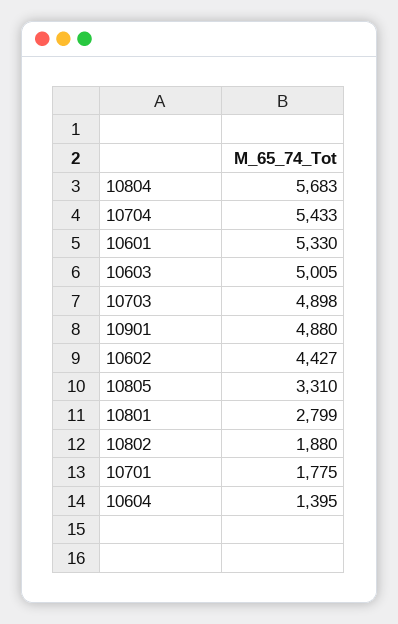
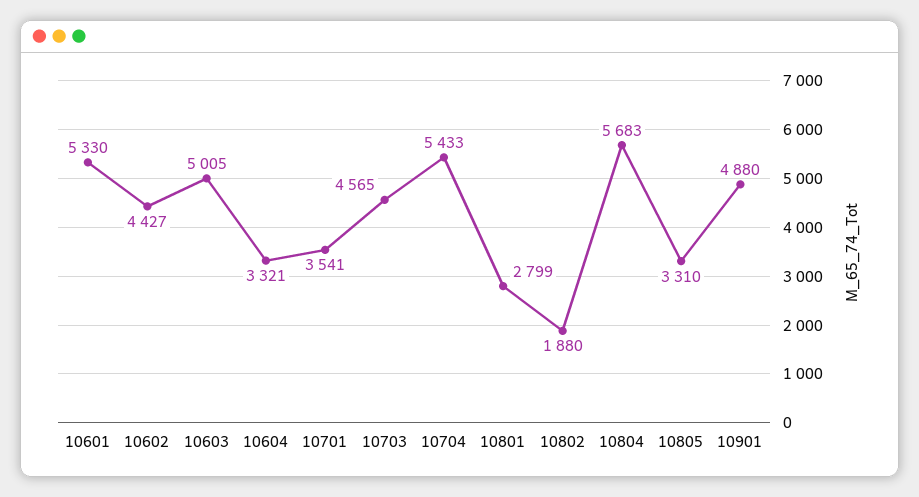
  {
    "10804": 5683,
    "10704": 5433,
    "10601": 5330,
    "10603": 5005,
-   "10703": 4898,
+   "10703": 4565,
    "10901": 4880,
    "10602": 4427,
    "10805": 3310,
    "10801": 2799,
    "10802": 1880,
-   "10701": 1775,
+   "10701": 3541,
-   "10604": 1395
+   "10604": 3321
  }

